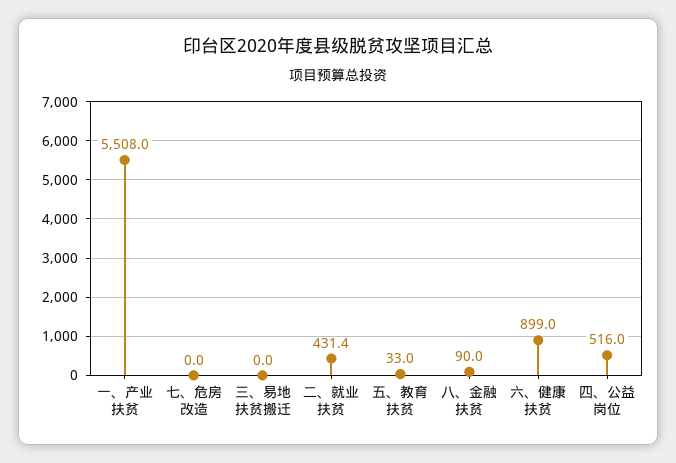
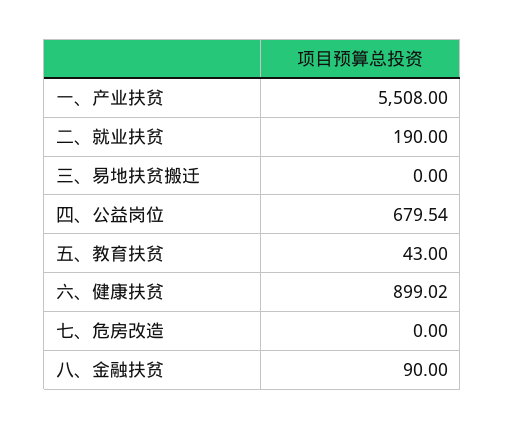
  {
    "一、产业扶贫": 5508,
    "七、危房改造": 0,
    "三、易地扶贫搬迁": 0,
-   "二、就业扶贫": 431.4,
+   "二、就业扶贫": 190,
-   "五、教育扶贫": 33,
+   "五、教育扶贫": 43,
    "八、金融扶贫": 90,
    "六、健康扶贫": 899.02,
-   "四、公益岗位": 516
+   "四、公益岗位": 679.54
  }

